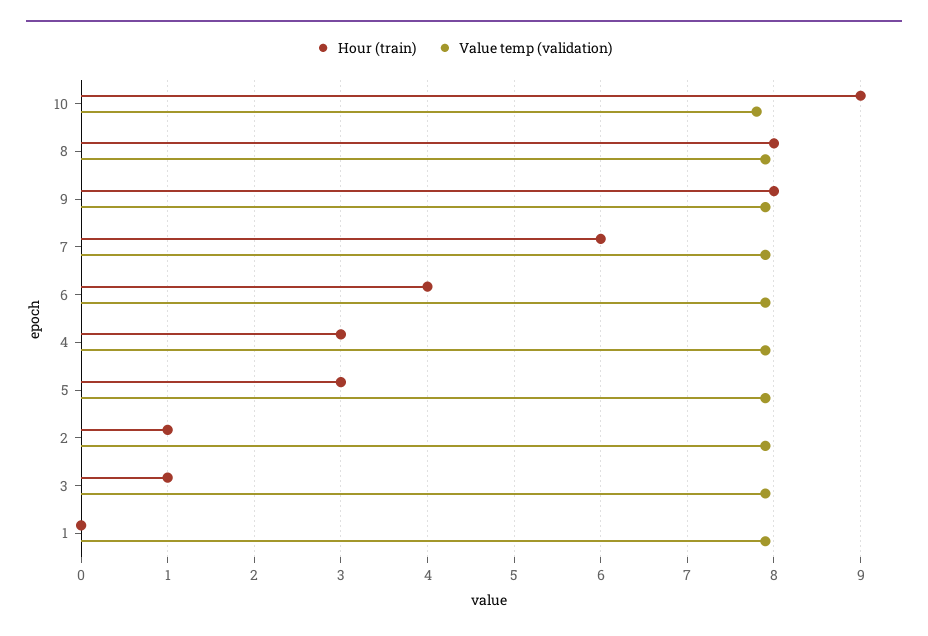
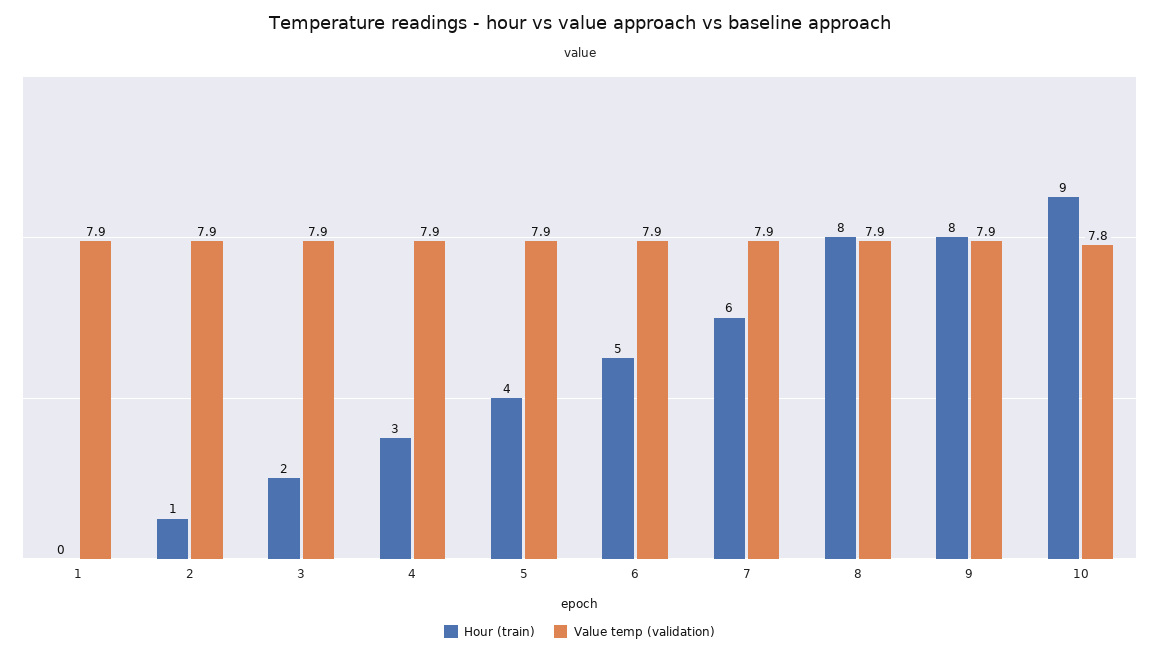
  {
    "Hour (train)": {
      "10": 9,
      "8": 8,
      "9": 8,
      "7": 6,
-     "6": 4,
+     "6": 5,
      "4": 3,
-     "5": 3,
+     "5": 4,
      "2": 1,
-     "3": 1,
+     "3": 2,
      "1": 0
    },
    "Value temp (validation)": {
      "10": 7.8,
      "8": 7.9,
      "9": 7.9,
      "7": 7.9,
      "6": 7.9,
      "4": 7.9,
      "5": 7.9,
      "2": 7.9,
      "3": 7.9,
      "1": 7.9
    }
  }

